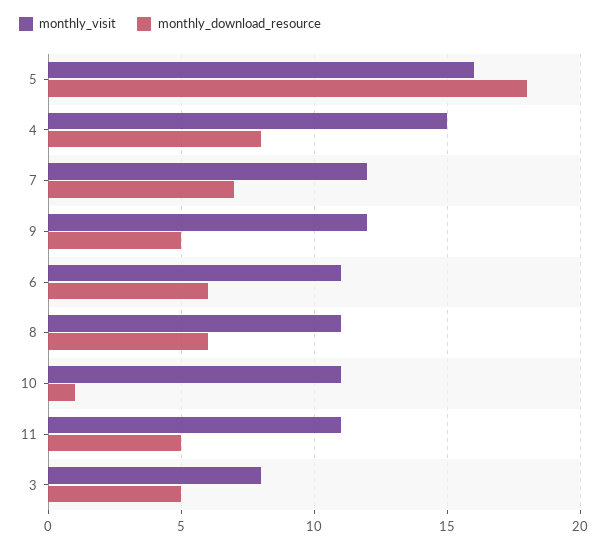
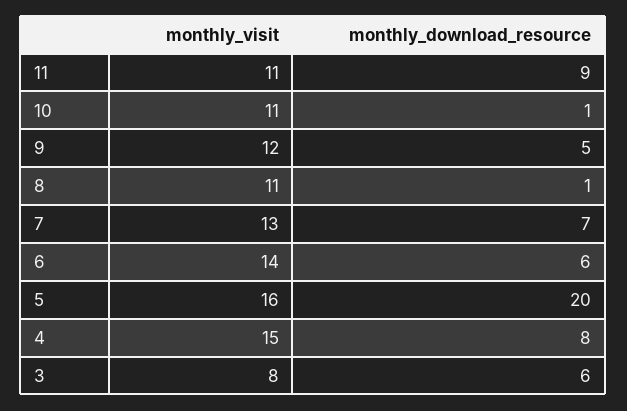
  {
    "monthly_visit": {
      "5": 16,
      "4": 15,
-     "7": 12,
+     "7": 13,
      "9": 12,
-     "6": 11,
+     "6": 14,
      "8": 11,
      "10": 11,
      "11": 11,
      "3": 8
    },
    "monthly_download_resource": {
-     "5": 18,
+     "5": 20,
      "4": 8,
      "7": 7,
      "9": 5,
      "6": 6,
-     "8": 6,
+     "8": 1,
      "10": 1,
-     "11": 5,
+     "11": 9,
-     "3": 5
+     "3": 6
    }
  }

